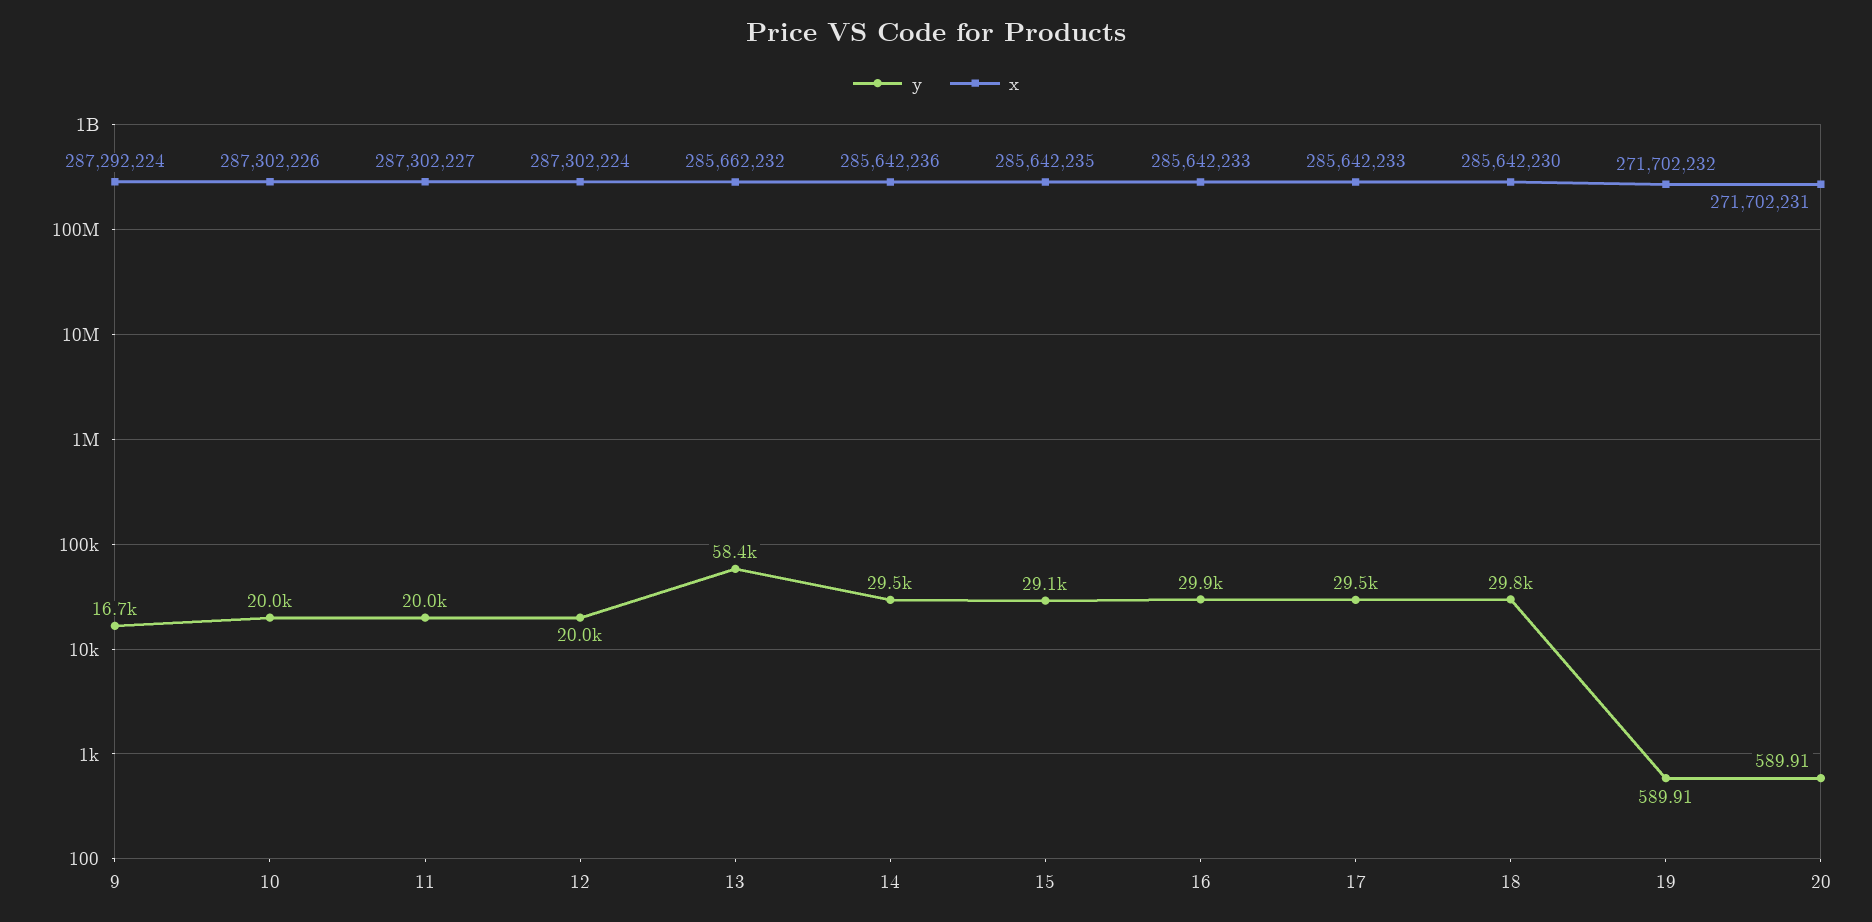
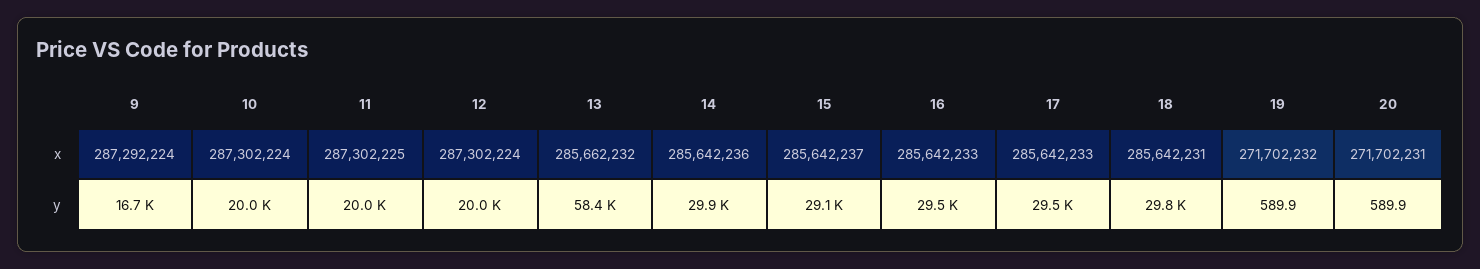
  {
    "y": {
      "9": 16700,
      "10": 20000,
      "11": 20000,
      "12": 20000,
      "13": 58400,
-     "14": 29500,
+     "14": 29900,
      "15": 29100,
-     "16": 29900,
+     "16": 29500,
      "17": 29500,
      "18": 29800,
      "19": 589.91,
      "20": 589.91
    },
    "x": {
      "9": 287292224,
-     "10": 287302226,
+     "10": 287302224,
-     "11": 287302227,
+     "11": 287302225,
      "12": 287302224,
      "13": 285662232,
      "14": 285642236,
-     "15": 285642235,
+     "15": 285642237,
      "16": 285642233,
      "17": 285642233,
-     "18": 285642230,
+     "18": 285642231,
      "19": 271702232,
      "20": 271702231
    }
  }

